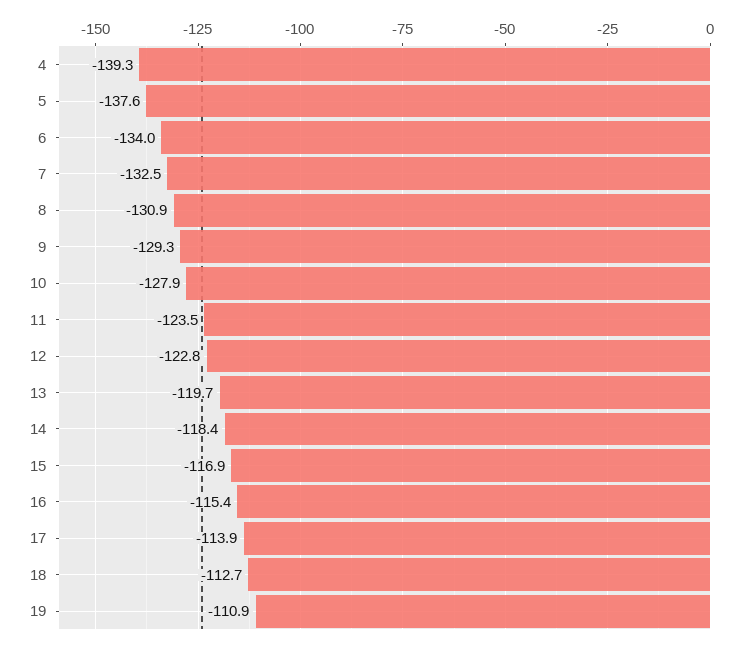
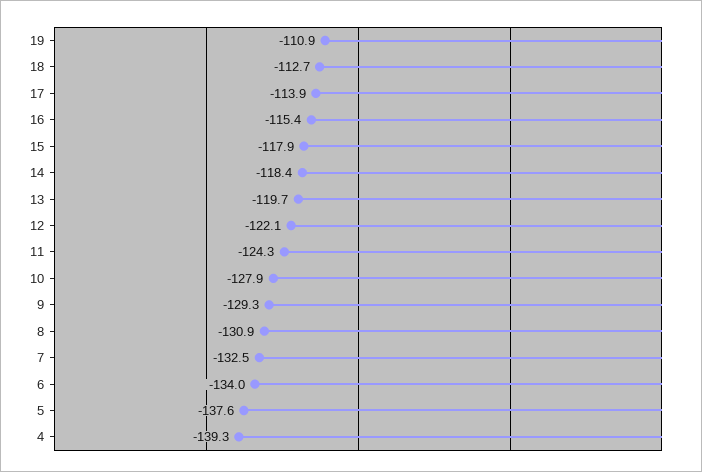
  {
    "4": -139.3,
    "5": -137.6,
    "6": -134,
    "7": -132.5,
    "8": -130.9,
    "9": -129.3,
    "10": -127.9,
-   "11": -123.5,
+   "11": -124.3,
-   "12": -122.8,
+   "12": -122.1,
    "13": -119.7,
    "14": -118.4,
-   "15": -116.9,
+   "15": -117.9,
    "16": -115.4,
    "17": -113.9,
    "18": -112.7,
    "19": -110.9
  }

